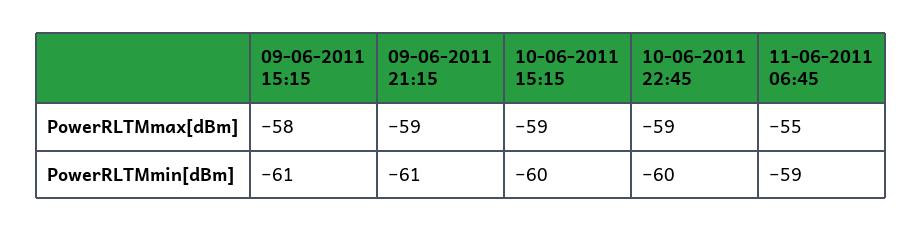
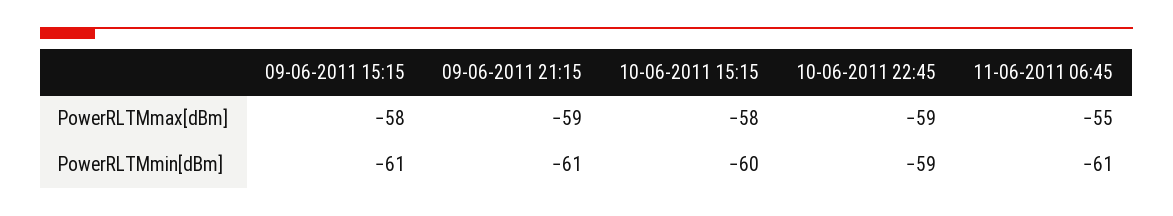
  {
    "09-06-2011 15:15": {
      "PowerRLTMmax[dBm]": -58,
      "PowerRLTMmin[dBm]": -61
    },
    "09-06-2011 21:15": {
      "PowerRLTMmax[dBm]": -59,
      "PowerRLTMmin[dBm]": -61
    },
    "10-06-2011 15:15": {
-     "PowerRLTMmax[dBm]": -59,
+     "PowerRLTMmax[dBm]": -58,
      "PowerRLTMmin[dBm]": -60
    },
    "10-06-2011 22:45": {
      "PowerRLTMmax[dBm]": -59,
-     "PowerRLTMmin[dBm]": -60
+     "PowerRLTMmin[dBm]": -59
    },
    "11-06-2011 06:45": {
      "PowerRLTMmax[dBm]": -55,
-     "PowerRLTMmin[dBm]": -59
+     "PowerRLTMmin[dBm]": -61
    }
  }

